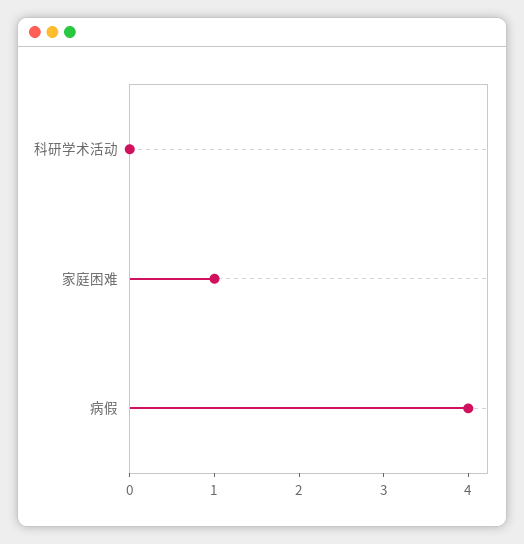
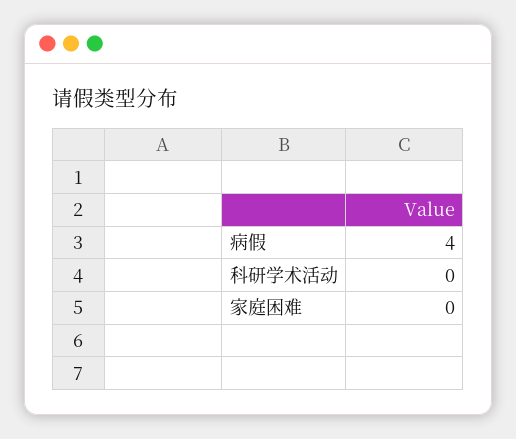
  {
    "科研学术活动": 0,
-   "家庭困难": 1,
+   "家庭困难": 0,
    "病假": 4
  }

